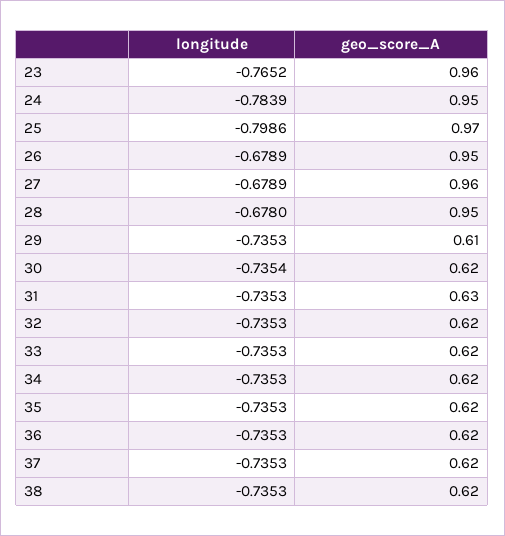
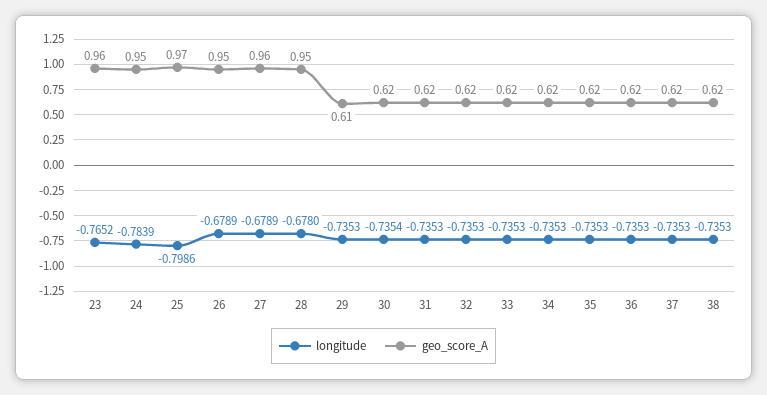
  {
    "longitude": {
      "23": -0.7652,
      "24": -0.7839,
      "25": -0.7986,
      "26": -0.6789,
      "27": -0.6789,
      "28": -0.678,
      "29": -0.7353,
      "30": -0.7354,
      "31": -0.7353,
      "32": -0.7353,
      "33": -0.7353,
      "34": -0.7353,
      "35": -0.7353,
      "36": -0.7353,
      "37": -0.7353,
      "38": -0.7353
    },
    "geo_score_A": {
      "23": 0.96,
      "24": 0.95,
      "25": 0.97,
      "26": 0.95,
      "27": 0.96,
      "28": 0.95,
      "29": 0.61,
      "30": 0.62,
-     "31": 0.63,
+     "31": 0.62,
      "32": 0.62,
      "33": 0.62,
      "34": 0.62,
      "35": 0.62,
      "36": 0.62,
      "37": 0.62,
      "38": 0.62
    }
  }

